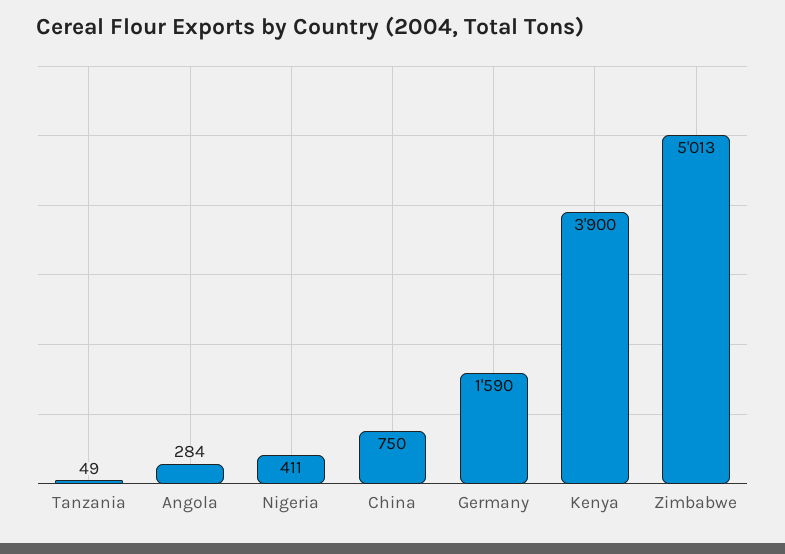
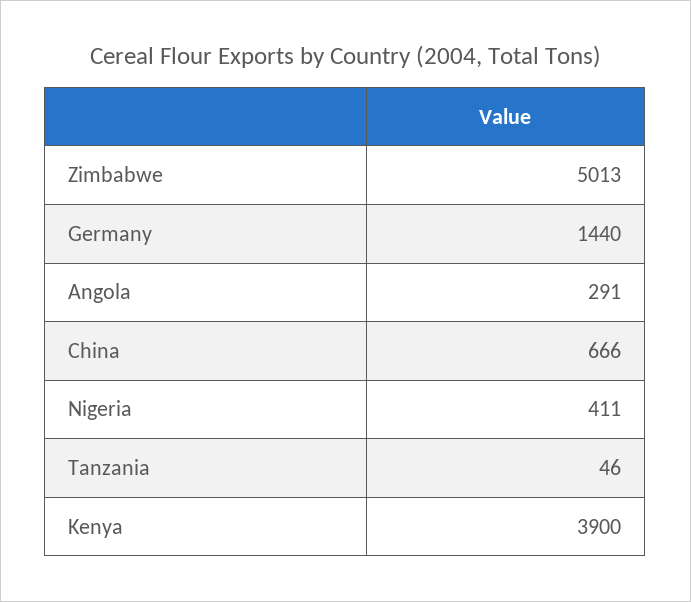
  {
-   "Tanzania": 49,
+   "Tanzania": 46,
-   "Angola": 284,
+   "Angola": 291,
    "Nigeria": 411,
-   "China": 750,
+   "China": 666,
-   "Germany": 1590,
+   "Germany": 1440,
    "Kenya": 3900,
    "Zimbabwe": 5013
  }

